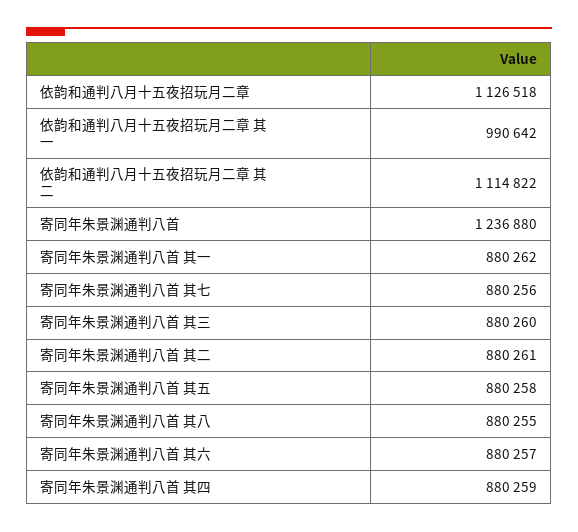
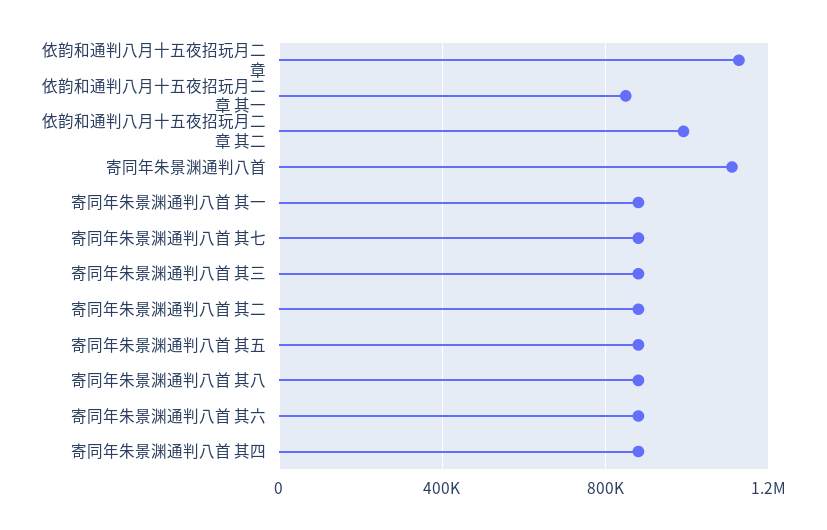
  {
    "依韵和通判八月十五夜招玩月二章": 1126518,
-   "依韵和通判八月十五夜招玩月二章 其一": 990642,
+   "依韵和通判八月十五夜招玩月二章 其一": 850000,
-   "依韵和通判八月十五夜招玩月二章 其二": 1114822,
+   "依韵和通判八月十五夜招玩月二章 其二": 1000000,
-   "寄同年朱景渊通判八首": 1236880,
+   "寄同年朱景渊通判八首": 1100000,
    "寄同年朱景渊通判八首 其一": 880262,
    "寄同年朱景渊通判八首 其七": 880256,
    "寄同年朱景渊通判八首 其三": 880260,
    "寄同年朱景渊通判八首 其二": 880261,
    "寄同年朱景渊通判八首 其五": 880258,
    "寄同年朱景渊通判八首 其八": 880255,
    "寄同年朱景渊通判八首 其六": 880257,
    "寄同年朱景渊通判八首 其四": 880259
  }

